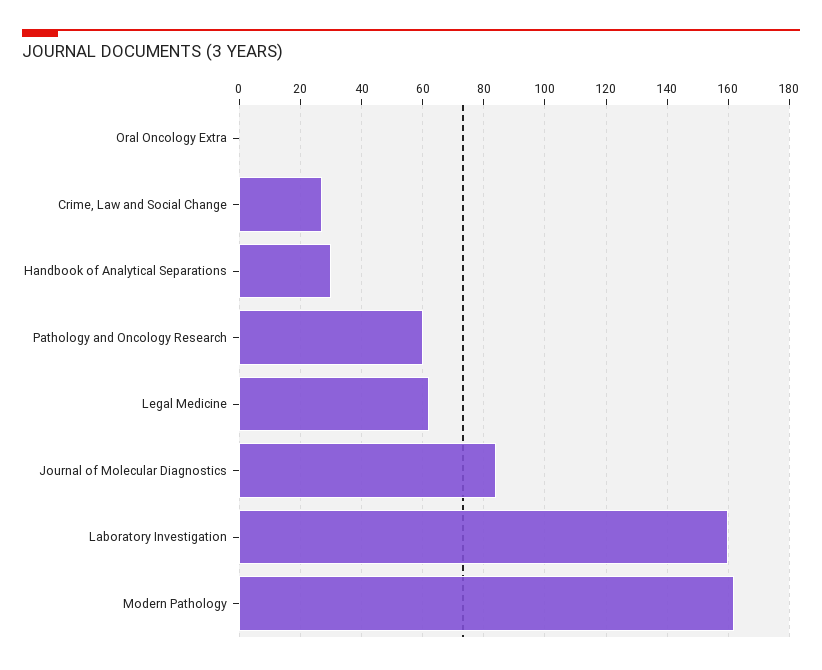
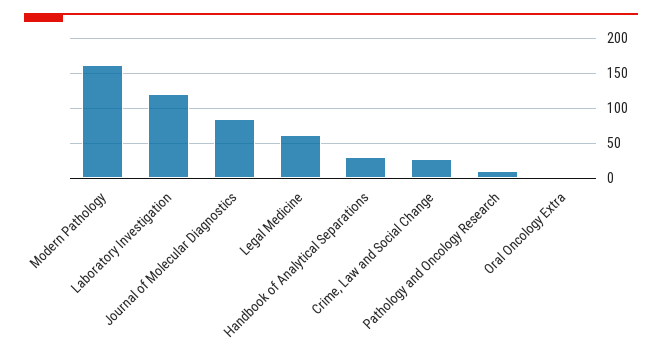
  {
    "Oral Oncology Extra": 0,
    "Crime, Law and Social Change": 25,
    "Handbook of Analytical Separations": 30,
-   "Pathology and Oncology Research": 60,
+   "Pathology and Oncology Research": 10,
    "Legal Medicine": 60,
    "Journal of Molecular Diagnostics": 85,
-   "Laboratory Investigation": 160,
+   "Laboratory Investigation": 120,
    "Modern Pathology": 160
  }

